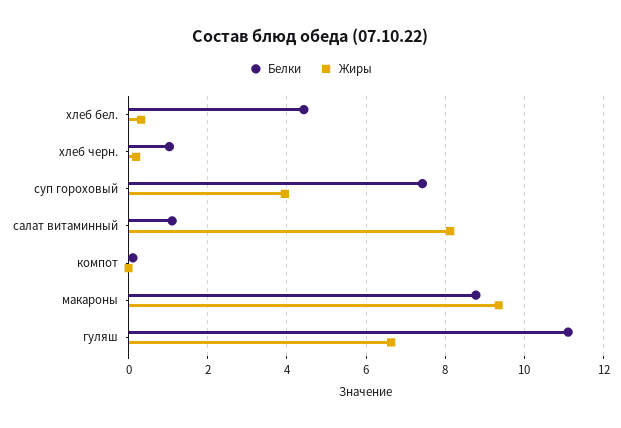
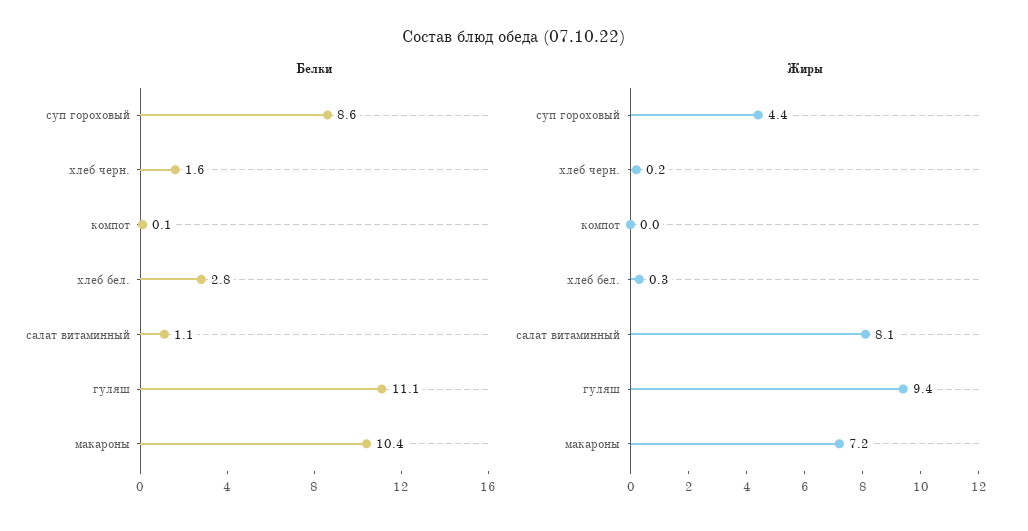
  {
    "Белки": {
-     "хлеб бел.": 4.4,
+     "хлеб бел.": 2.8,
-     "хлеб черн.": 1,
+     "хлеб черн.": 1.6,
-     "суп гороховый": 7.4,
+     "суп гороховый": 8.6,
      "салат витаминный": 1.1,
      "компот": 0.1,
-     "макароны": 8.8,
+     "макароны": 10.4,
      "гуляш": 11.1
    },
    "Жиры": {
      "хлеб бел.": 0.3,
      "хлеб черн.": 0.2,
-     "суп гороховый": 4,
+     "суп гороховый": 4.4,
      "салат витаминный": 8.1,
      "компот": 0,
-     "макароны": 9.4,
+     "макароны": 7.2,
-     "гуляш": 6.6
+     "гуляш": 9.4
    }
  }

